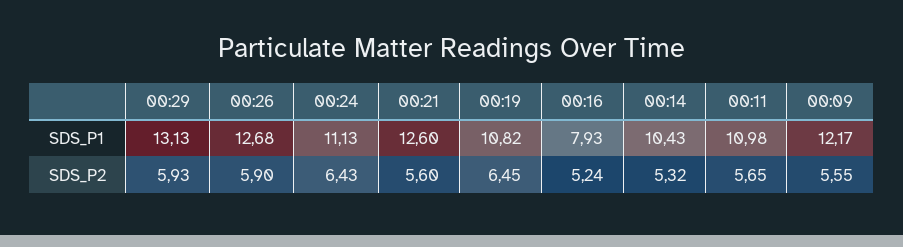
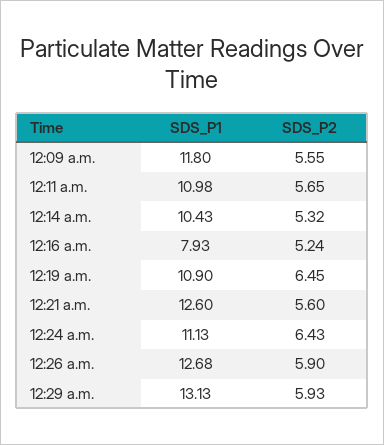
  {
    "00:29": {
      "SDS_P1": 13.13,
      "SDS_P2": 5.93
    },
    "00:26": {
      "SDS_P1": 12.68,
      "SDS_P2": 5.9
    },
    "00:24": {
      "SDS_P1": 11.13,
      "SDS_P2": 6.43
    },
    "00:21": {
      "SDS_P1": 12.6,
      "SDS_P2": 5.6
    },
    "00:19": {
-     "SDS_P1": 10.82,
+     "SDS_P1": 10.9,
      "SDS_P2": 6.45
    },
    "00:16": {
      "SDS_P1": 7.93,
      "SDS_P2": 5.24
    },
    "00:14": {
      "SDS_P1": 10.43,
      "SDS_P2": 5.32
    },
    "00:11": {
      "SDS_P1": 10.98,
      "SDS_P2": 5.65
    },
    "00:09": {
-     "SDS_P1": 12.17,
+     "SDS_P1": 11.8,
      "SDS_P2": 5.55
    }
  }

